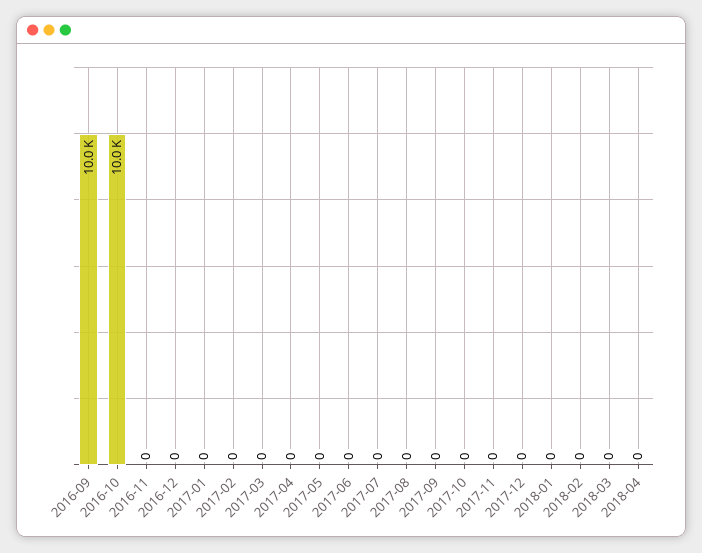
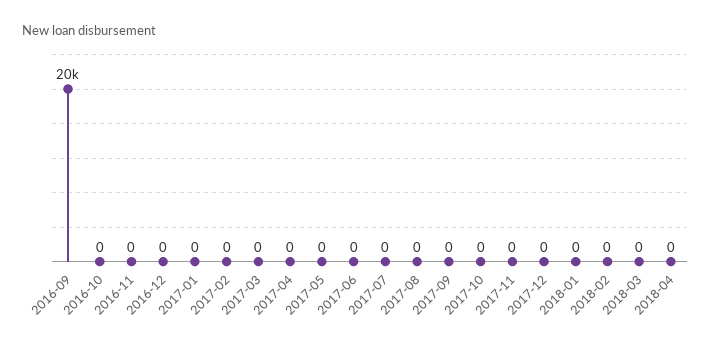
  {
-   "2016-09": 10000,
+   "2016-09": 20000,
-   "2016-10": 10000,
+   "2016-10": 0,
    "2016-11": 0,
    "2016-12": 0,
    "2017-01": 0,
    "2017-02": 0,
    "2017-03": 0,
    "2017-04": 0,
    "2017-05": 0,
    "2017-06": 0,
    "2017-07": 0,
    "2017-08": 0,
    "2017-09": 0,
    "2017-10": 0,
    "2017-11": 0,
    "2017-12": 0,
    "2018-01": 0,
    "2018-02": 0,
    "2018-03": 0,
    "2018-04": 0
  }

